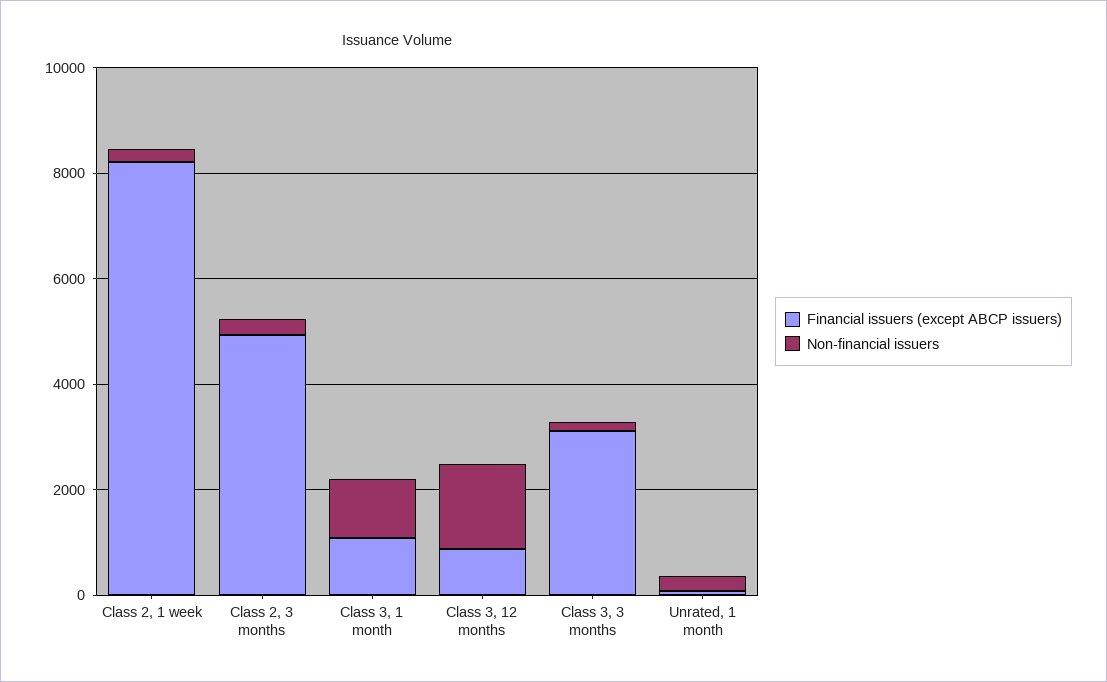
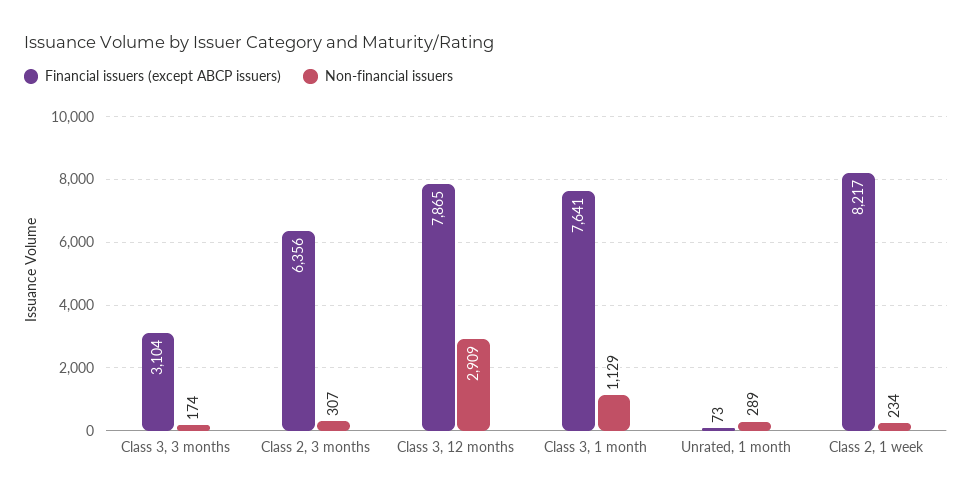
  {
    "Financial issuers (except ABCP issuers)": {
      "Class 2, 1 week": 8217,
-     "Class 2, 3 months": 5000,
+     "Class 2, 3 months": 6356,
-     "Class 3, 1 month": 1000,
+     "Class 3, 1 month": 7641,
-     "Class 3, 12 months": 1000,
+     "Class 3, 12 months": 7865,
      "Class 3, 3 months": 3104,
      "Unrated, 1 month": 73
    },
    "Non-financial issuers": {
      "Class 2, 1 week": 234,
      "Class 2, 3 months": 307,
      "Class 3, 1 month": 1129,
-     "Class 3, 12 months": 1500,
+     "Class 3, 12 months": 2909,
      "Class 3, 3 months": 174,
      "Unrated, 1 month": 289
    }
  }

